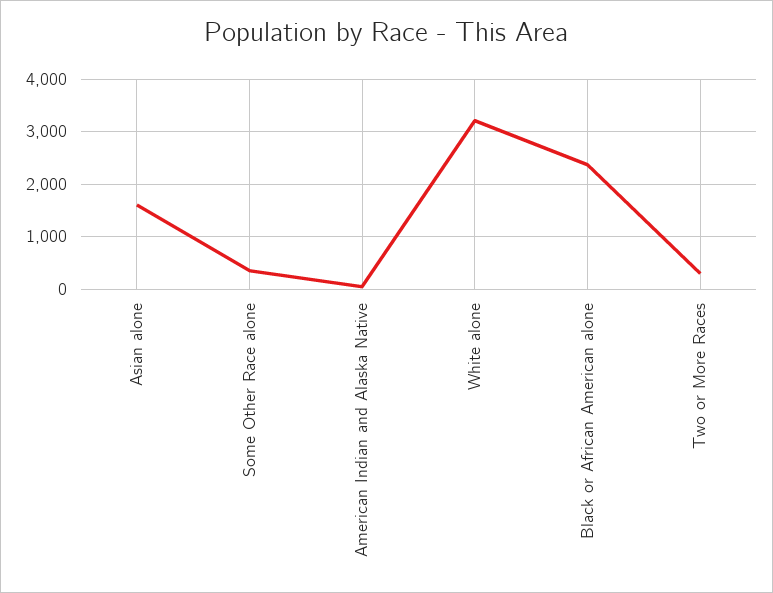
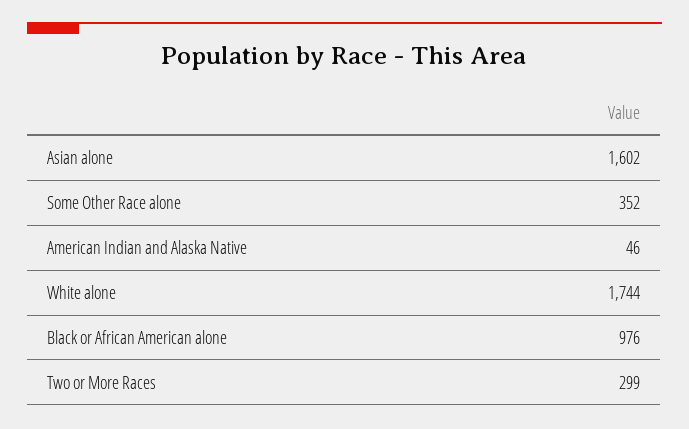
  {
    "Asian alone": 1602,
    "Some Other Race alone": 352,
    "American Indian and Alaska Native": 46,
-   "White alone": 3200,
+   "White alone": 1744,
-   "Black or African American alone": 2400,
+   "Black or African American alone": 976,
    "Two or More Races": 299
  }

